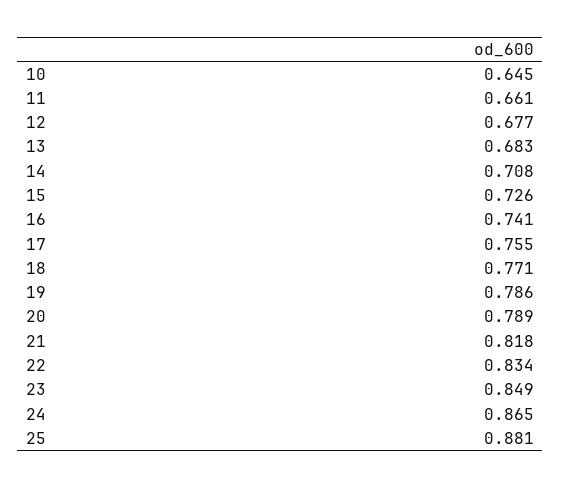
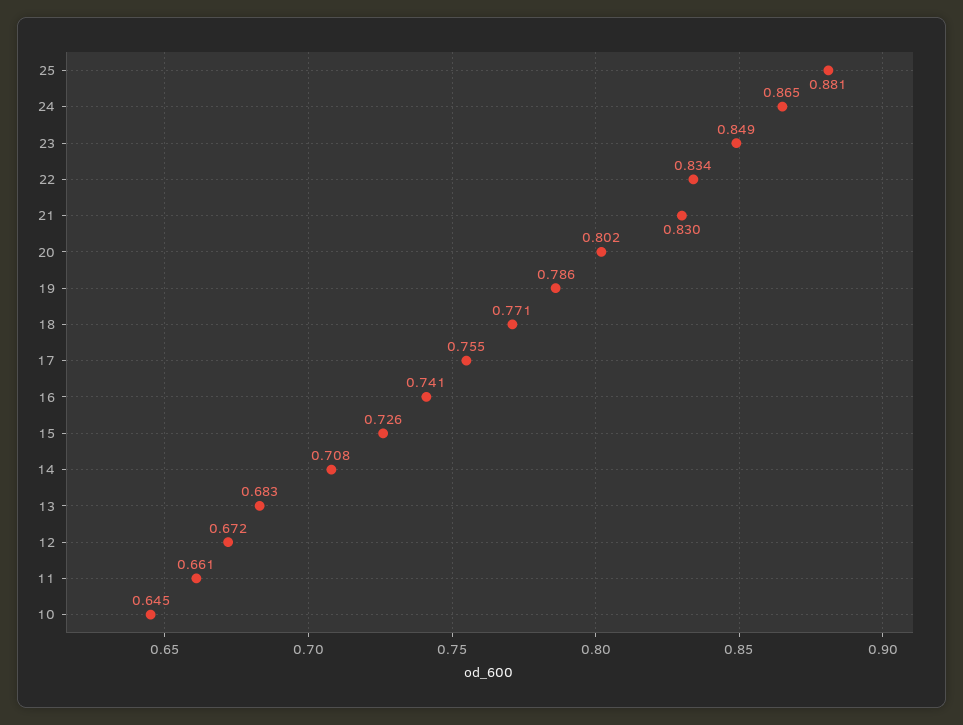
  {
    "10": 0.645,
    "11": 0.661,
-   "12": 0.677,
+   "12": 0.672,
    "13": 0.683,
    "14": 0.708,
    "15": 0.726,
    "16": 0.741,
    "17": 0.755,
    "18": 0.771,
    "19": 0.786,
-   "20": 0.789,
+   "20": 0.802,
-   "21": 0.818,
+   "21": 0.83,
    "22": 0.834,
    "23": 0.849,
    "24": 0.865,
    "25": 0.881
  }

